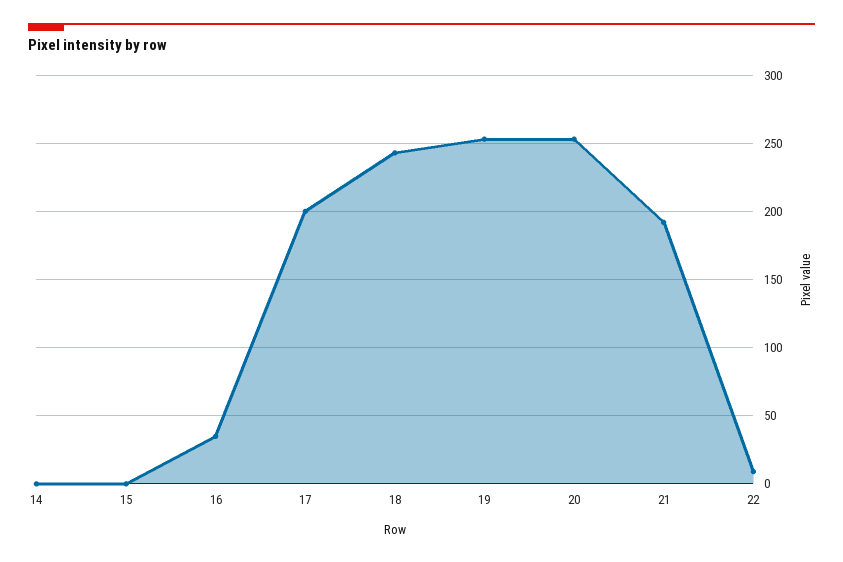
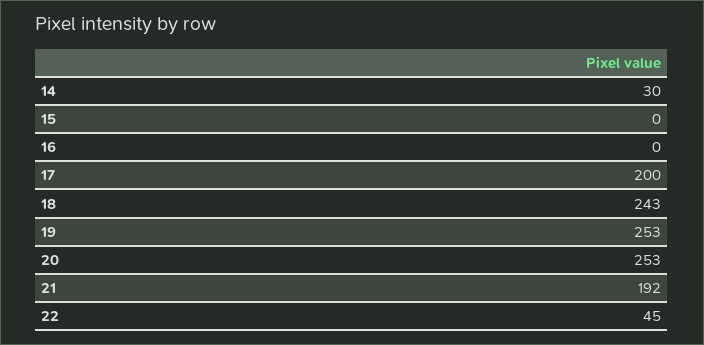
  {
-   "14": 0,
+   "14": 30,
    "15": 0,
-   "16": 35,
+   "16": 0,
    "17": 200,
    "18": 243,
    "19": 253,
    "20": 253,
    "21": 192,
-   "22": 10
+   "22": 45
  }

